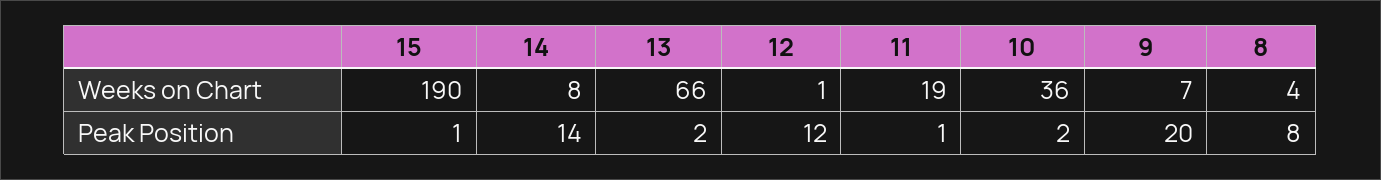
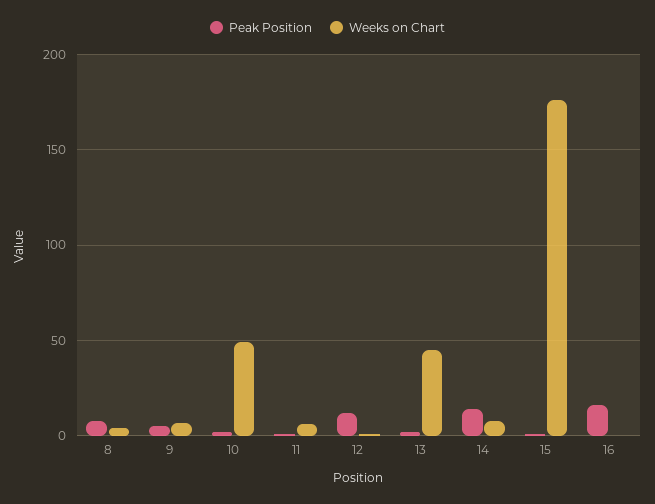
  {
    "Weeks on Chart": {
-     "15": 190,
+     "15": 175,
      "14": 8,
-     "13": 66,
+     "13": 45,
      "12": 1,
-     "11": 19,
+     "11": 5,
-     "10": 36,
+     "10": 50,
      "9": 7,
-     "8": 4
+     "8": 4,
+     "16": 0
    },
    "Peak Position": {
      "15": 1,
      "14": 14,
      "13": 2,
      "12": 12,
      "11": 1,
      "10": 2,
-     "9": 20,
+     "9": 5,
-     "8": 8
+     "8": 8,
+     "16": 15
    }
  }

